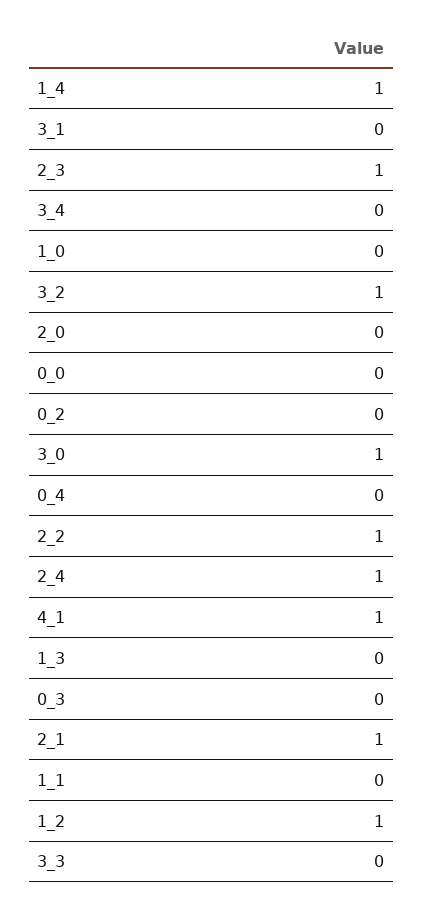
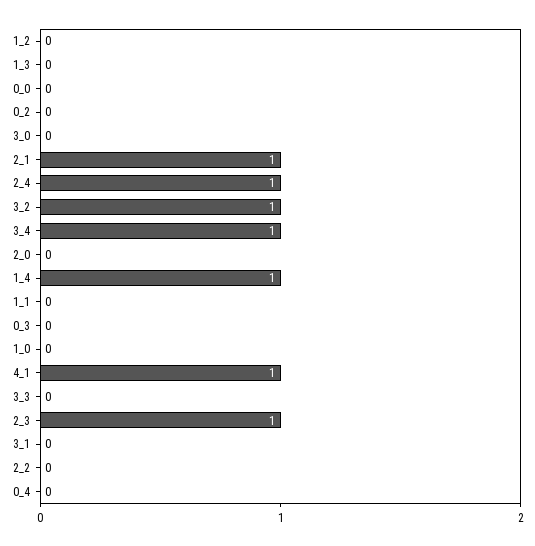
  {
    "1_4": 1,
    "3_1": 0,
    "2_3": 1,
-   "3_4": 0,
+   "3_4": 1,
    "1_0": 0,
    "3_2": 1,
    "2_0": 0,
    "0_0": 0,
    "0_2": 0,
-   "3_0": 1,
+   "3_0": 0,
    "0_4": 0,
-   "2_2": 1,
+   "2_2": 0,
    "2_4": 1,
    "4_1": 1,
    "1_3": 0,
    "0_3": 0,
    "2_1": 1,
    "1_1": 0,
-   "1_2": 1,
+   "1_2": 0,
    "3_3": 0
  }

